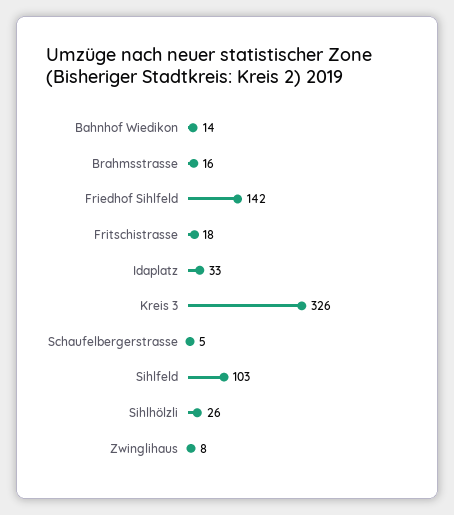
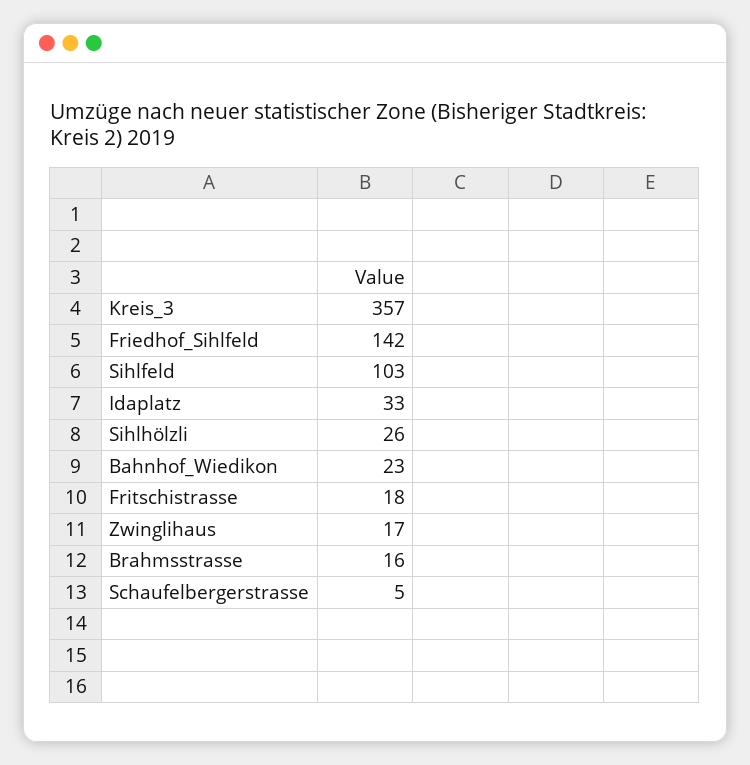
  {
-   "Bahnhof Wiedikon": 14,
+   "Bahnhof Wiedikon": 23,
    "Brahmsstrasse": 16,
    "Friedhof Sihlfeld": 142,
    "Fritschistrasse": 18,
    "Idaplatz": 33,
-   "Kreis 3": 326,
+   "Kreis 3": 357,
    "Schaufelbergerstrasse": 5,
    "Sihlfeld": 103,
    "Sihlhölzli": 26,
-   "Zwinglihaus": 8
+   "Zwinglihaus": 17
  }

